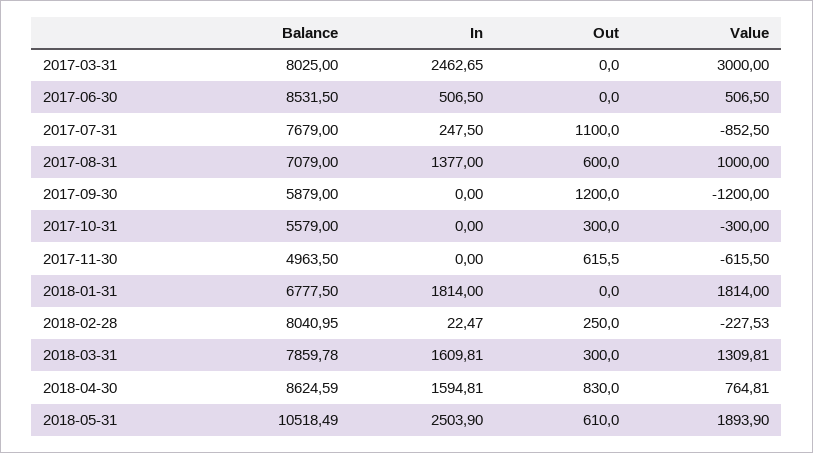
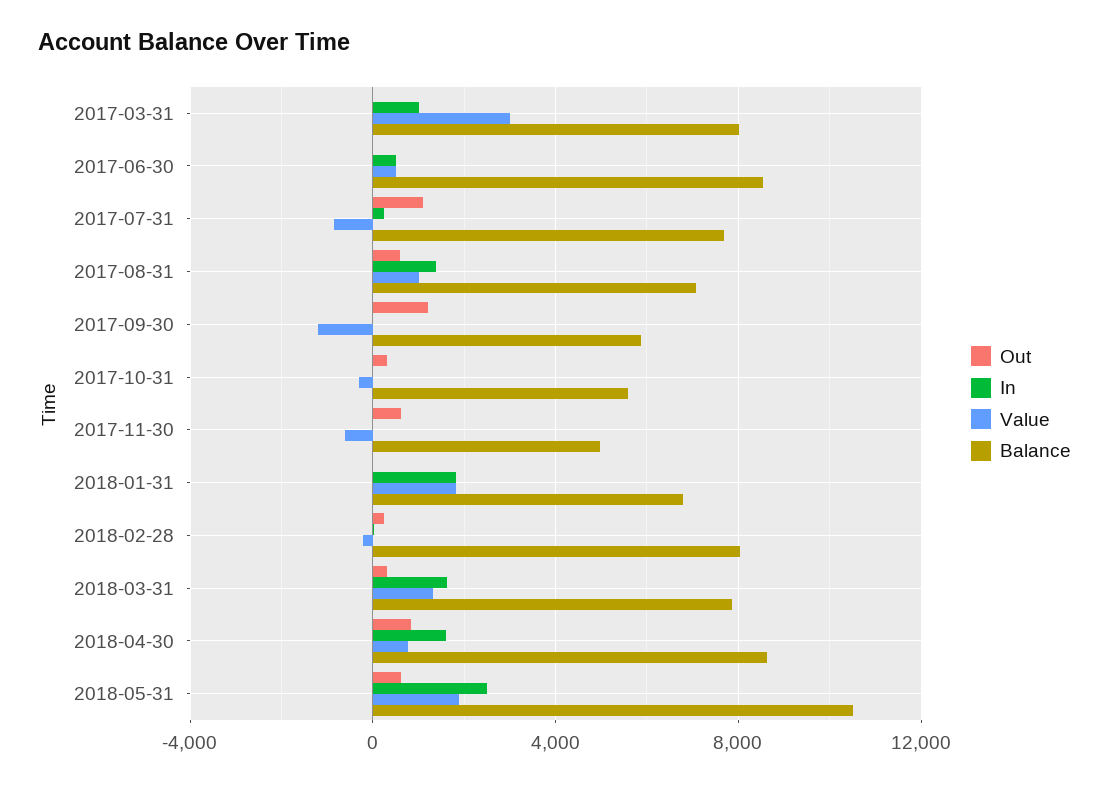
  {
    "Balance": {
      "2017-03-31": 8025,
      "2017-06-30": 8531.5,
      "2017-07-31": 7679,
      "2017-08-31": 7079,
      "2017-09-30": 5879,
      "2017-10-31": 5579,
      "2017-11-30": 4963.5,
      "2018-01-31": 6777.5,
      "2018-02-28": 8040.95,
      "2018-03-31": 7859.78,
      "2018-04-30": 8624.59,
      "2018-05-31": 10518.49
    },
    "In": {
-     "2017-03-31": 2462.65,
+     "2017-03-31": 1000,
      "2017-06-30": 506.5,
      "2017-07-31": 247.5,
      "2017-08-31": 1377,
      "2017-09-30": 0,
      "2017-10-31": 0,
      "2017-11-30": 0,
      "2018-01-31": 1814,
      "2018-02-28": 22.47,
      "2018-03-31": 1609.81,
      "2018-04-30": 1594.81,
      "2018-05-31": 2503.9
    },
    "Out": {
      "2017-03-31": 0,
      "2017-06-30": 0,
      "2017-07-31": 1100,
      "2017-08-31": 600,
      "2017-09-30": 1200,
      "2017-10-31": 300,
      "2017-11-30": 615.5,
      "2018-01-31": 0,
      "2018-02-28": 250,
      "2018-03-31": 300,
      "2018-04-30": 830,
      "2018-05-31": 610
    },
    "Value": {
      "2017-03-31": 3000,
      "2017-06-30": 506.5,
      "2017-07-31": -852.5,
      "2017-08-31": 1000,
      "2017-09-30": -1200,
      "2017-10-31": -300,
      "2017-11-30": -615.5,
      "2018-01-31": 1814,
      "2018-02-28": -227.53,
      "2018-03-31": 1309.81,
      "2018-04-30": 764.81,
      "2018-05-31": 1893.9
    }
  }

